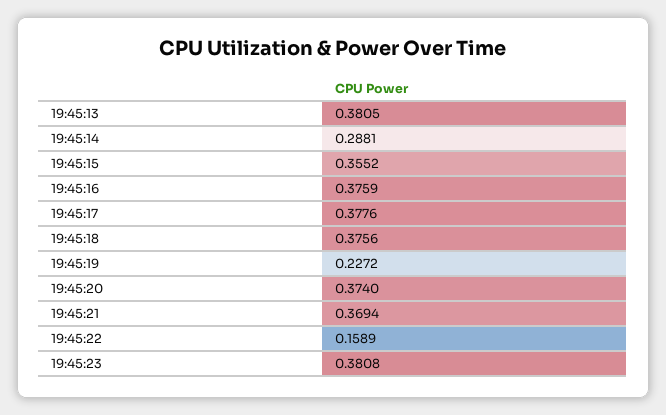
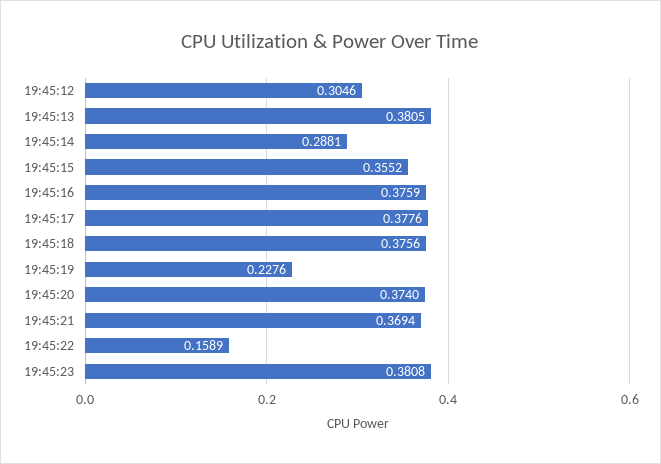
  {
    "19:45:13": 0.3805,
    "19:45:14": 0.2881,
    "19:45:15": 0.3552,
    "19:45:16": 0.3759,
    "19:45:17": 0.3776,
    "19:45:18": 0.3756,
-   "19:45:19": 0.2272,
+   "19:45:19": 0.2276,
    "19:45:20": 0.374,
    "19:45:21": 0.3694,
    "19:45:22": 0.1589,
-   "19:45:23": 0.3808
+   "19:45:23": 0.3808,
+   "19:45:12": 0.3046
  }

